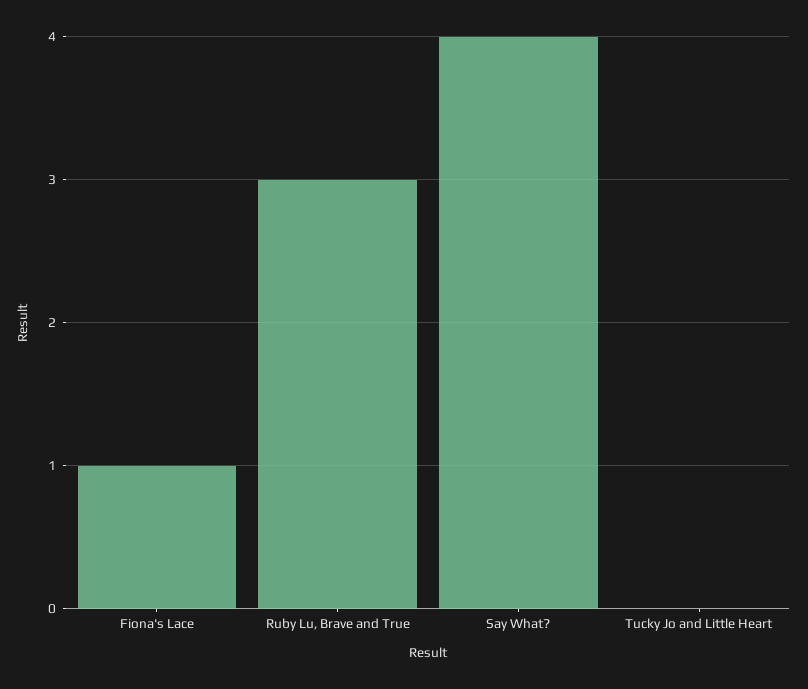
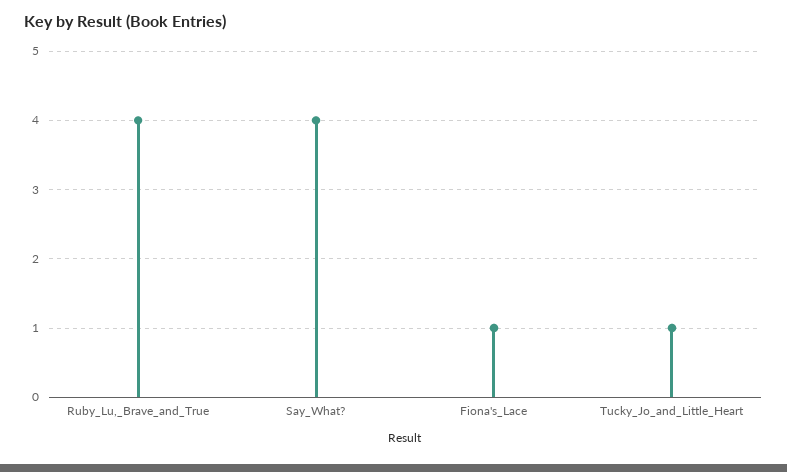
  {
    "Fiona's Lace": 1,
-   "Ruby Lu, Brave and True": 3,
+   "Ruby Lu, Brave and True": 4,
    "Say What?": 4,
-   "Tucky Jo and Little Heart": 0
+   "Tucky Jo and Little Heart": 1
  }

